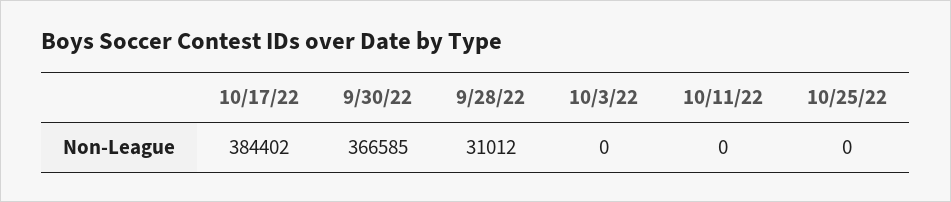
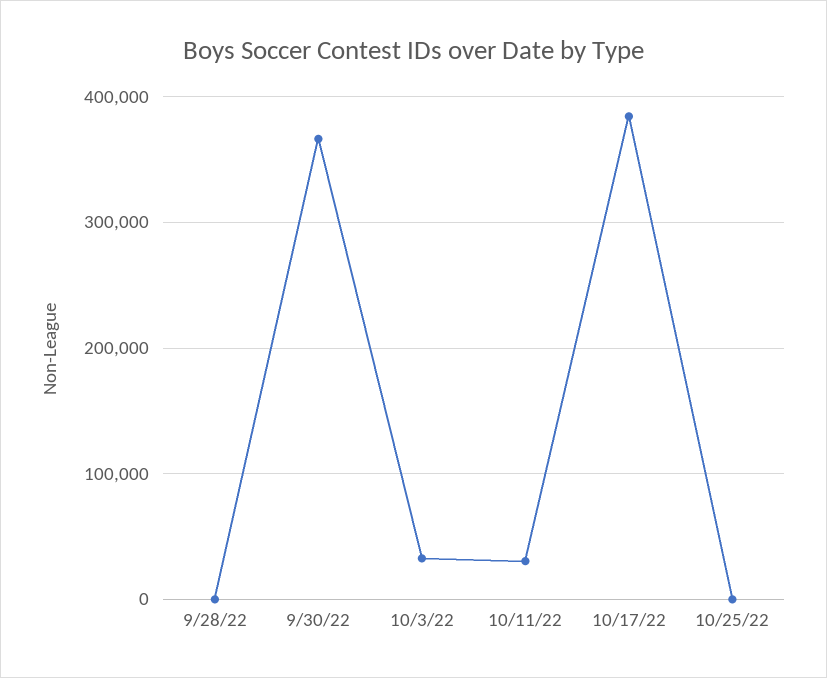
  {
    "10/17/22": 384402,
    "9/30/22": 366585,
-   "9/28/22": 31012,
+   "9/28/22": 0,
-   "10/3/22": 0,
+   "10/3/22": 30000,
-   "10/11/22": 0,
+   "10/11/22": 30000,
    "10/25/22": 0
  }

